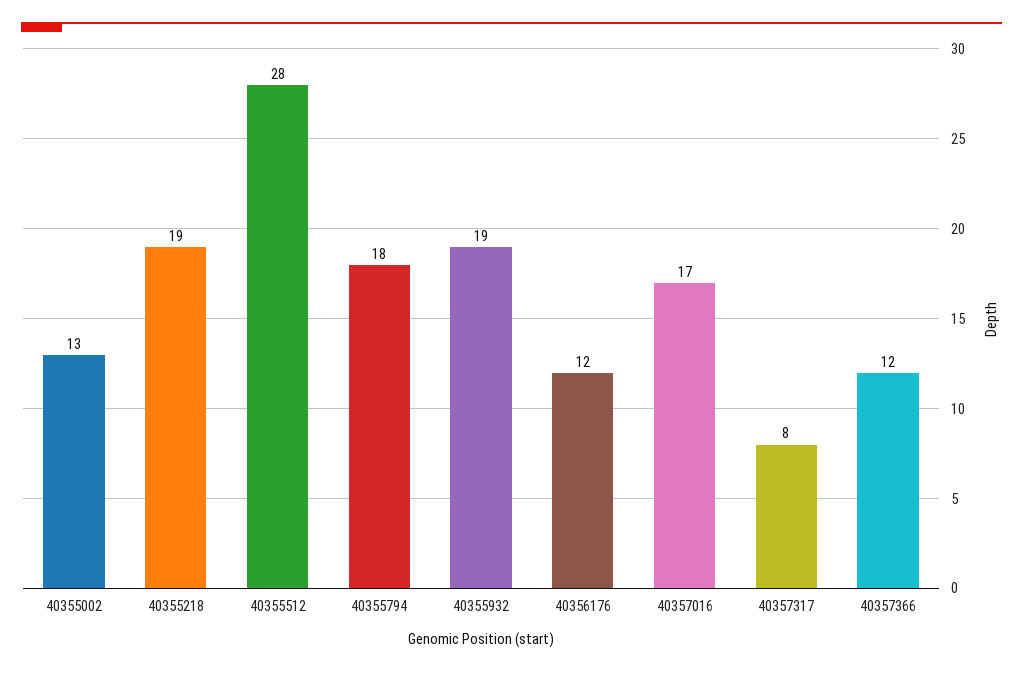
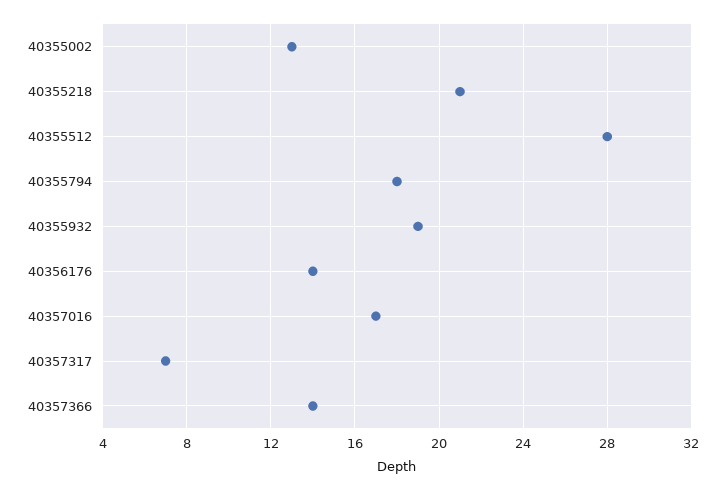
  {
    "40355002": 13,
-   "40355218": 19,
+   "40355218": 21,
    "40355512": 28,
    "40355794": 18,
    "40355932": 19,
-   "40356176": 12,
+   "40356176": 14,
    "40357016": 17,
-   "40357317": 8,
+   "40357317": 7,
-   "40357366": 12
+   "40357366": 14
  }

